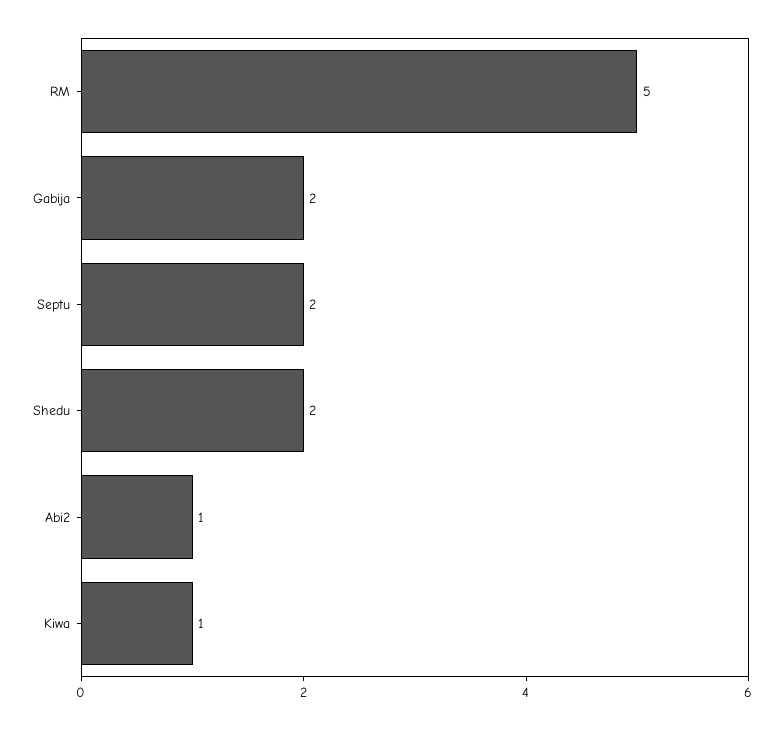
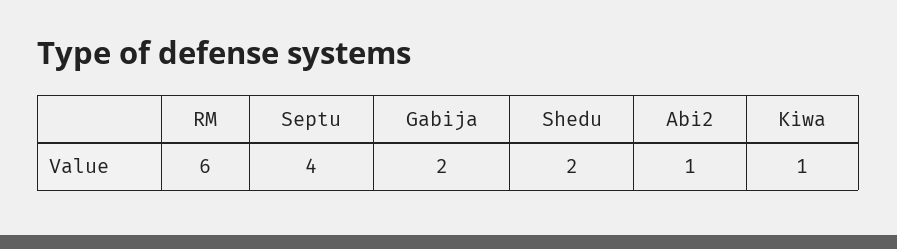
  {
-   "RM": 5,
+   "RM": 6,
    "Gabija": 2,
-   "Septu": 2,
+   "Septu": 4,
    "Shedu": 2,
    "Abi2": 1,
    "Kiwa": 1
  }

